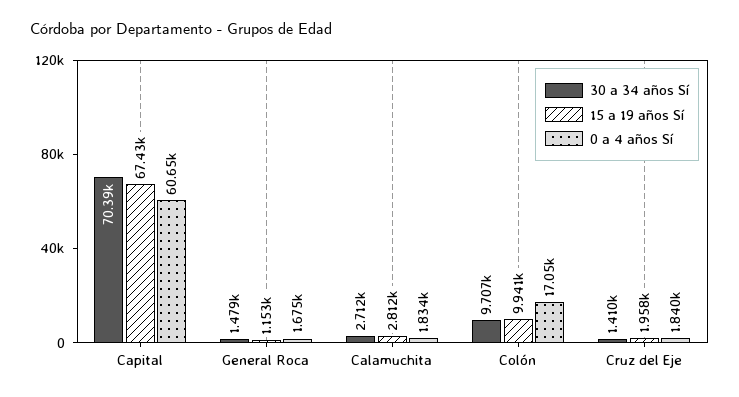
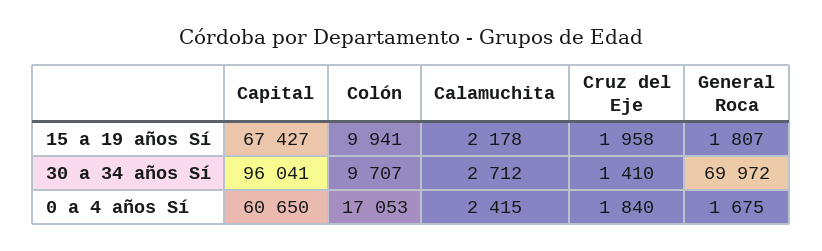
  {
    "30 a 34 años Sí": {
-     "Capital": 70390,
+     "Capital": 96041,
-     "General Roca": 1479,
+     "General Roca": 69972,
      "Calamuchita": 2712,
      "Colón": 9707,
      "Cruz del Eje": 1410
    },
    "15 a 19 años Sí": {
      "Capital": 67427,
-     "General Roca": 1153,
+     "General Roca": 1807,
-     "Calamuchita": 2812,
+     "Calamuchita": 2178,
      "Colón": 9941,
      "Cruz del Eje": 1958
    },
    "0 a 4 años Sí": {
      "Capital": 60650,
      "General Roca": 1675,
-     "Calamuchita": 1834,
+     "Calamuchita": 2415,
      "Colón": 17053,
      "Cruz del Eje": 1840
    }
  }

